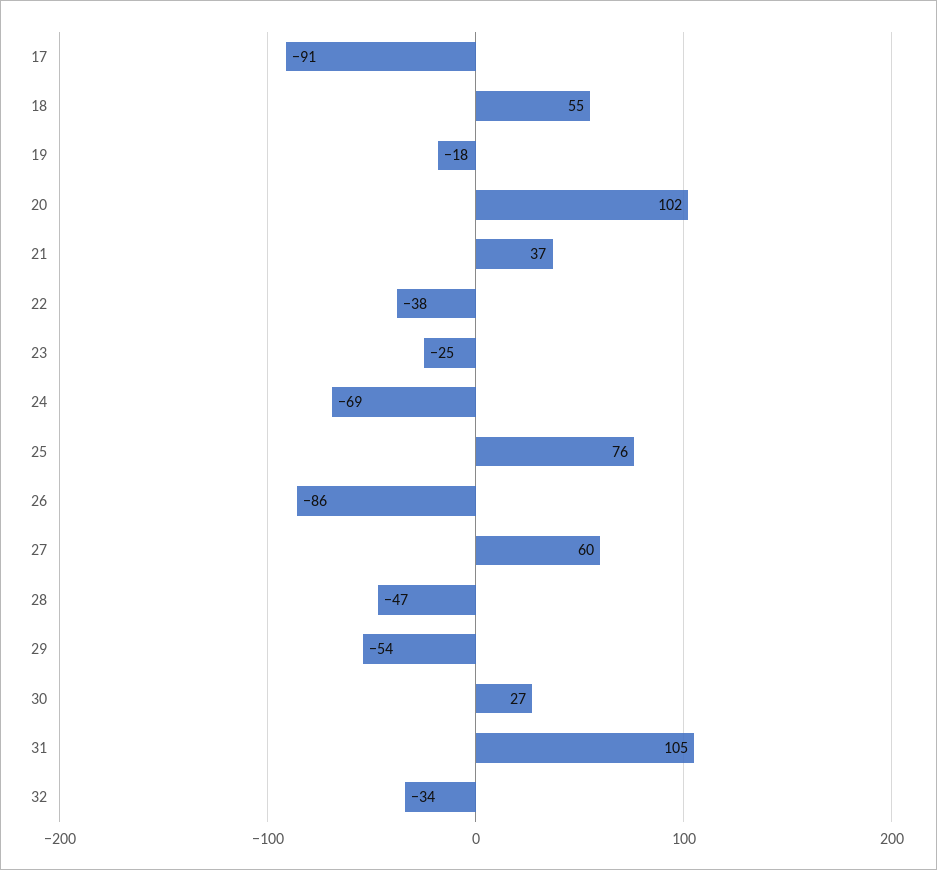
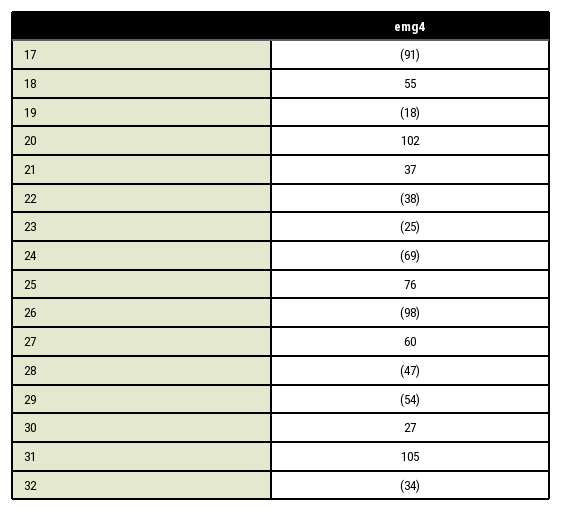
  {
    "17": -91,
    "18": 55,
    "19": -18,
    "20": 102,
    "21": 37,
    "22": -38,
    "23": -25,
    "24": -69,
    "25": 76,
-   "26": -86,
+   "26": -98,
    "27": 60,
    "28": -47,
    "29": -54,
    "30": 27,
    "31": 105,
    "32": -34
  }

